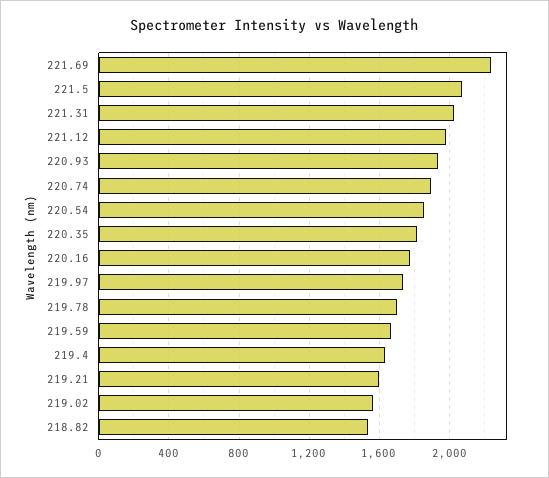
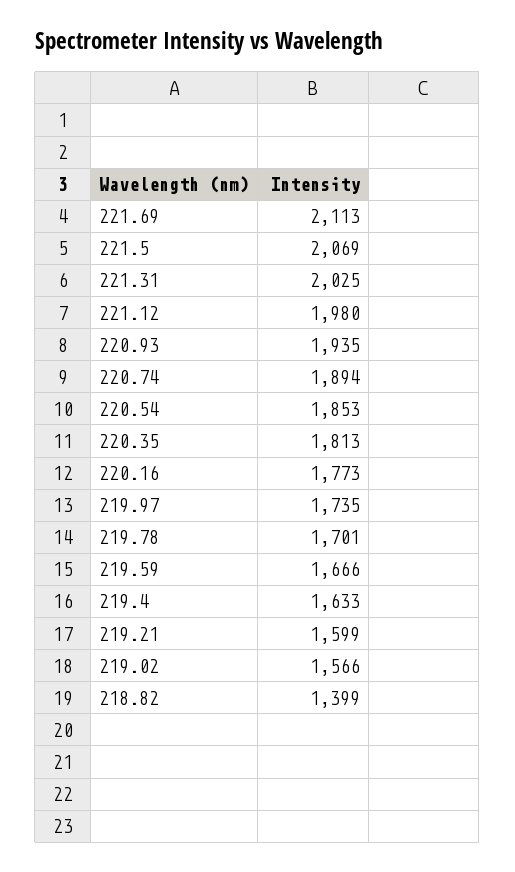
  {
-   "221.69": 2250,
+   "221.69": 2113,
    "221.5": 2069,
    "221.31": 2025,
    "221.12": 1980,
    "220.93": 1935,
    "220.74": 1894,
    "220.54": 1853,
    "220.35": 1813,
    "220.16": 1773,
    "219.97": 1735,
    "219.78": 1701,
    "219.59": 1666,
    "219.4": 1633,
    "219.21": 1599,
    "219.02": 1566,
-   "218.82": 1550
+   "218.82": 1399
  }

